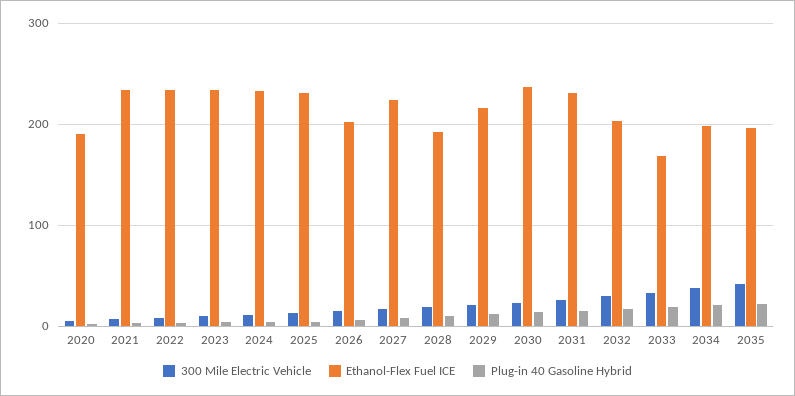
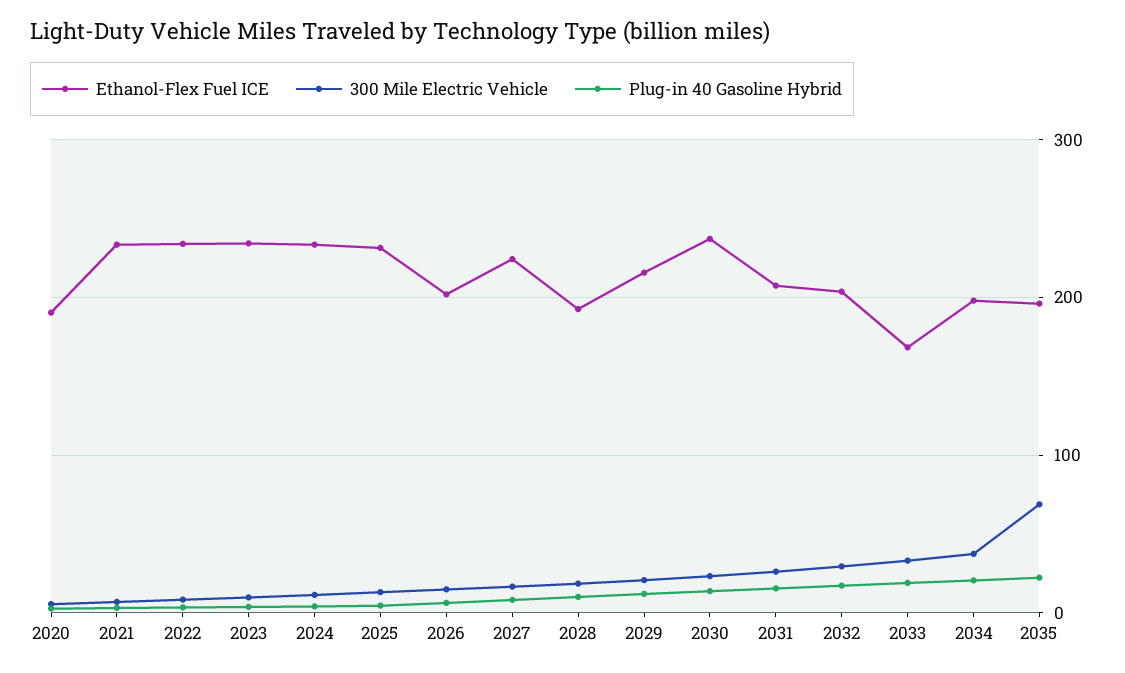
  {
    "300 Mile Electric Vehicle": {
      "2020": 10,
      "2021": 10,
      "2022": 10,
      "2023": 10,
      "2024": 10,
      "2025": 10,
      "2026": 10,
      "2027": 20,
      "2028": 20,
      "2029": 20,
      "2030": 20,
      "2031": 30,
      "2032": 30,
      "2033": 30,
      "2034": 40,
-     "2035": 40
+     "2035": 70
    },
    "Ethanol-Flex Fuel ICE": {
      "2020": 190,
      "2021": 230,
      "2022": 230,
      "2023": 230,
      "2024": 230,
      "2025": 230,
      "2026": 200,
      "2027": 220,
      "2028": 190,
      "2029": 220,
      "2030": 240,
-     "2031": 230,
+     "2031": 210,
      "2032": 200,
      "2033": 170,
      "2034": 200,
      "2035": 200
    },
    "Plug-in 40 Gasoline Hybrid": {
      "2020": 0,
      "2021": 0,
      "2022": 0,
      "2023": 0,
      "2024": 0,
      "2025": 0,
      "2026": 10,
      "2027": 10,
      "2028": 10,
      "2029": 10,
      "2030": 10,
      "2031": 20,
      "2032": 20,
      "2033": 20,
      "2034": 20,
      "2035": 20
    }
  }

